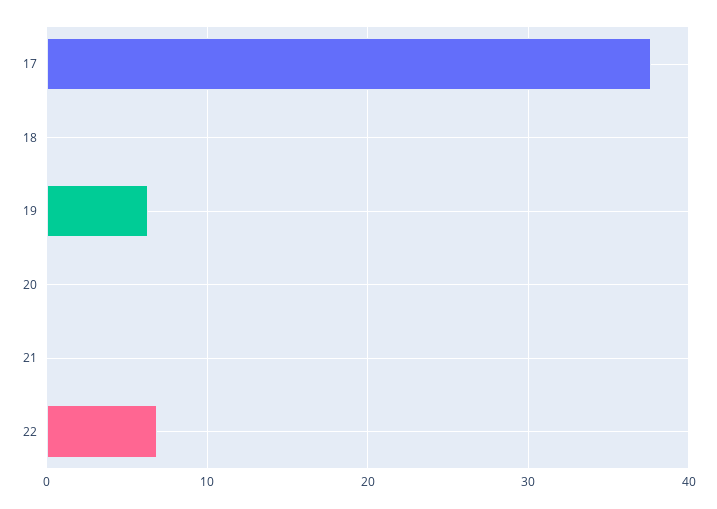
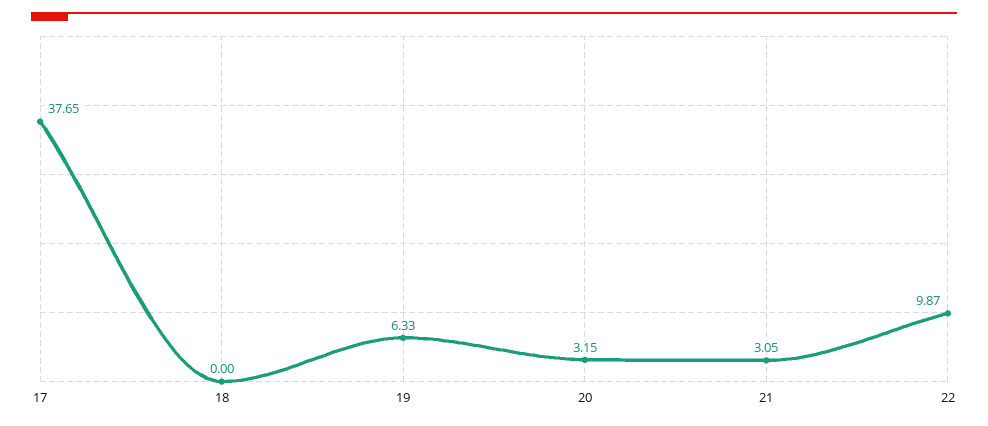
  {
    "17": 37.65,
    "18": 0,
    "19": 6.33,
-   "20": 0,
+   "20": 3.15,
-   "21": 0,
+   "21": 3.05,
-   "22": 7
+   "22": 9.87
  }

